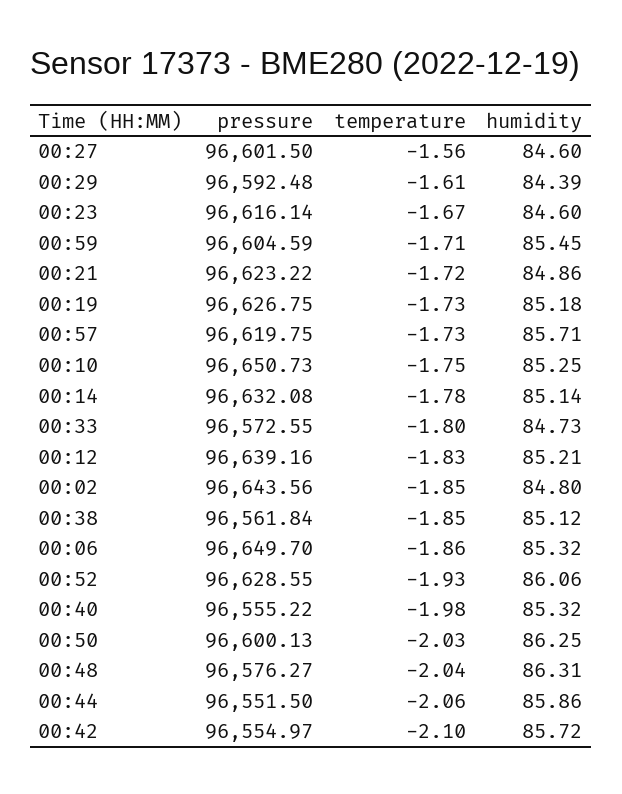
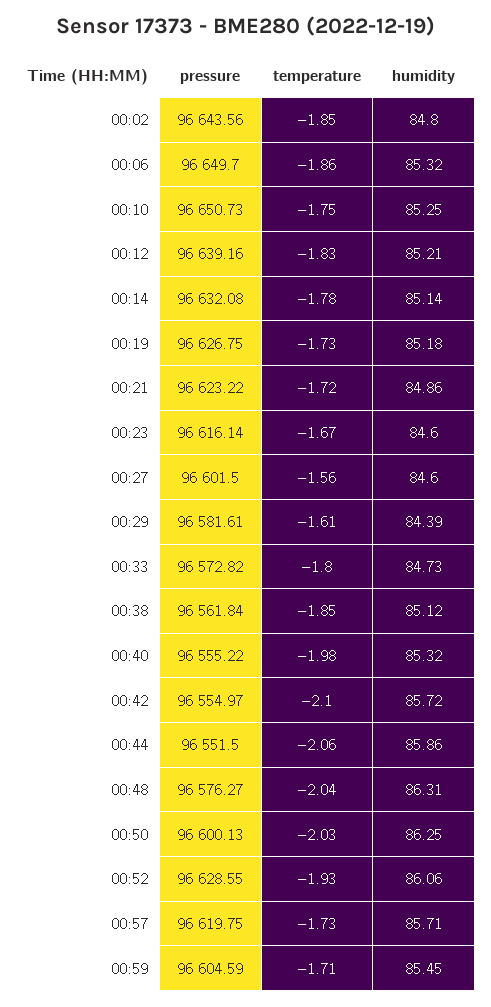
  {
    "pressure": {
      "00:27": 96601.5,
-     "00:29": 96592.48,
+     "00:29": 96581.61,
      "00:23": 96616.14,
      "00:59": 96604.59,
      "00:21": 96623.22,
      "00:19": 96626.75,
      "00:57": 96619.75,
      "00:10": 96650.73,
      "00:14": 96632.08,
-     "00:33": 96572.55,
+     "00:33": 96572.82,
      "00:12": 96639.16,
      "00:02": 96643.56,
      "00:38": 96561.84,
      "00:06": 96649.7,
      "00:52": 96628.55,
      "00:40": 96555.22,
      "00:50": 96600.13,
      "00:48": 96576.27,
      "00:44": 96551.5,
      "00:42": 96554.97
    },
    "temperature": {
      "00:27": -1.56,
      "00:29": -1.61,
      "00:23": -1.67,
      "00:59": -1.71,
      "00:21": -1.72,
      "00:19": -1.73,
      "00:57": -1.73,
      "00:10": -1.75,
      "00:14": -1.78,
      "00:33": -1.8,
      "00:12": -1.83,
      "00:02": -1.85,
      "00:38": -1.85,
      "00:06": -1.86,
      "00:52": -1.93,
      "00:40": -1.98,
      "00:50": -2.03,
      "00:48": -2.04,
      "00:44": -2.06,
      "00:42": -2.1
    },
    "humidity": {
      "00:27": 84.6,
      "00:29": 84.39,
      "00:23": 84.6,
      "00:59": 85.45,
      "00:21": 84.86,
      "00:19": 85.18,
      "00:57": 85.71,
      "00:10": 85.25,
      "00:14": 85.14,
      "00:33": 84.73,
      "00:12": 85.21,
      "00:02": 84.8,
      "00:38": 85.12,
      "00:06": 85.32,
      "00:52": 86.06,
      "00:40": 85.32,
      "00:50": 86.25,
      "00:48": 86.31,
      "00:44": 85.86,
      "00:42": 85.72
    }
  }

